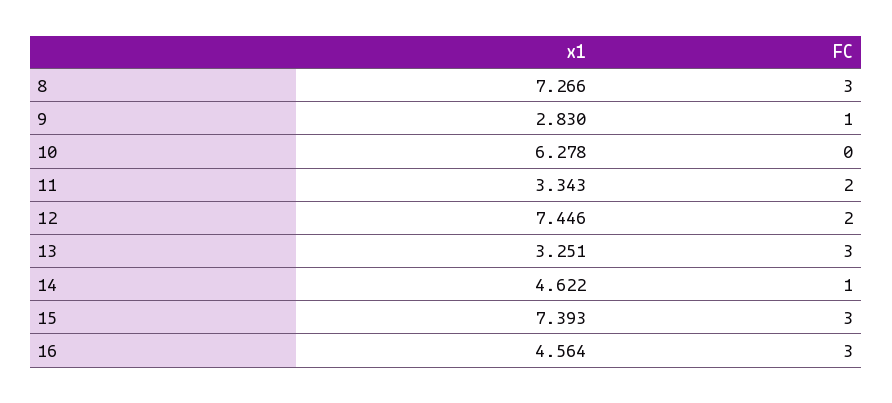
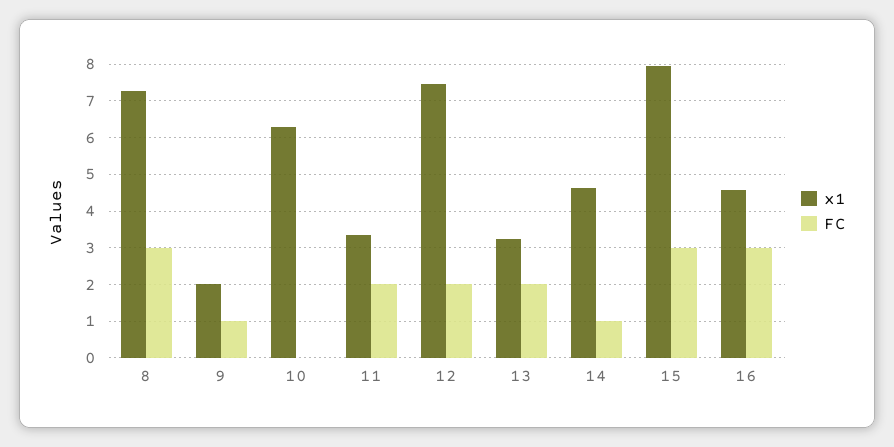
  {
    "x1": {
      "8": 7.266,
-     "9": 2.83,
+     "9": 2,
      "10": 6.278,
      "11": 3.343,
      "12": 7.446,
      "13": 3.251,
      "14": 4.622,
-     "15": 7.393,
+     "15": 8,
      "16": 4.564
    },
    "FC": {
      "8": 3,
      "9": 1,
      "10": 0,
      "11": 2,
      "12": 2,
-     "13": 3,
+     "13": 2,
      "14": 1,
      "15": 3,
      "16": 3
    }
  }

